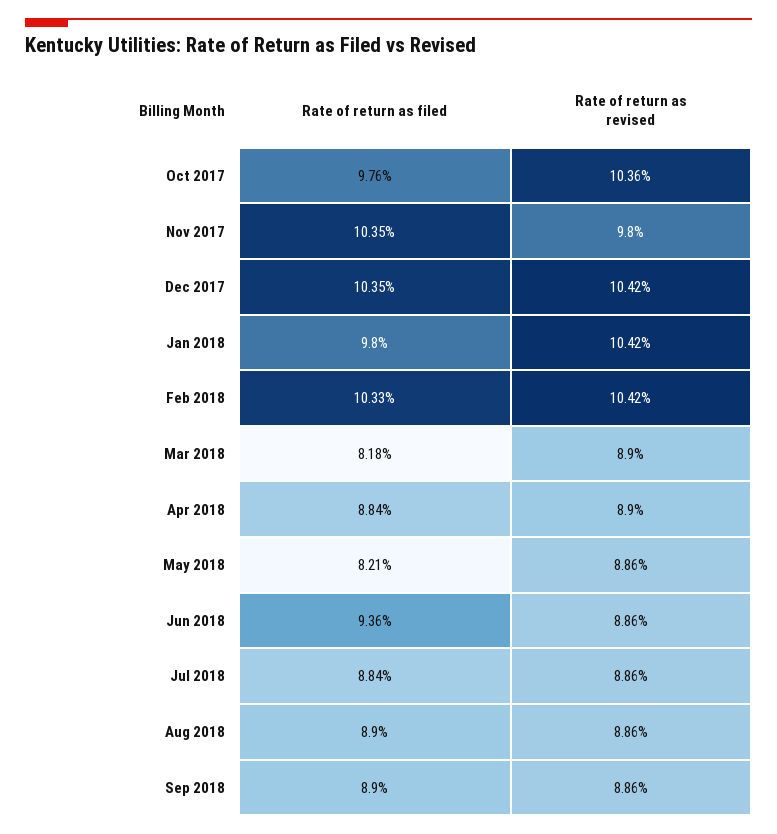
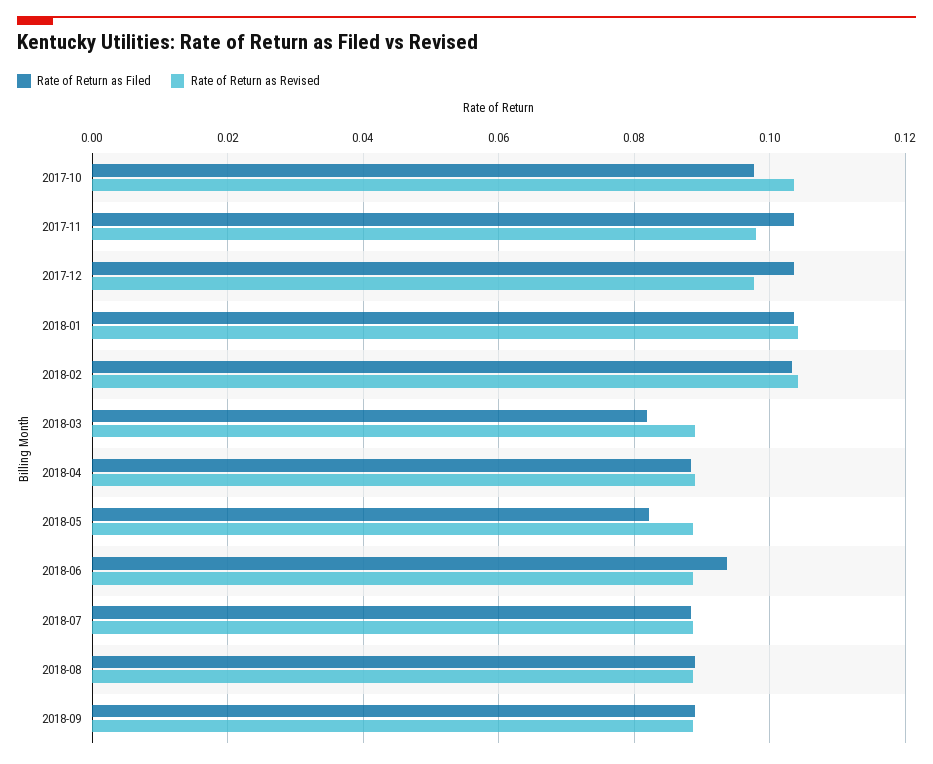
  {
    "Rate of return as filed": {
      "Oct 2017": 0.0976,
      "Nov 2017": 0.1035,
      "Dec 2017": 0.1035,
-     "Jan 2018": 0.098,
+     "Jan 2018": 0.104,
      "Feb 2018": 0.1033,
      "Mar 2018": 0.0818,
      "Apr 2018": 0.0884,
      "May 2018": 0.0821,
      "Jun 2018": 0.0936,
      "Jul 2018": 0.0884,
      "Aug 2018": 0.089,
      "Sep 2018": 0.089
    },
    "Rate of return as revised": {
      "Oct 2017": 0.1036,
      "Nov 2017": 0.098,
-     "Dec 2017": 0.1042,
+     "Dec 2017": 0.098,
      "Jan 2018": 0.1042,
      "Feb 2018": 0.1042,
      "Mar 2018": 0.089,
      "Apr 2018": 0.089,
      "May 2018": 0.0886,
      "Jun 2018": 0.0886,
      "Jul 2018": 0.0886,
      "Aug 2018": 0.0886,
      "Sep 2018": 0.0886
    }
  }

